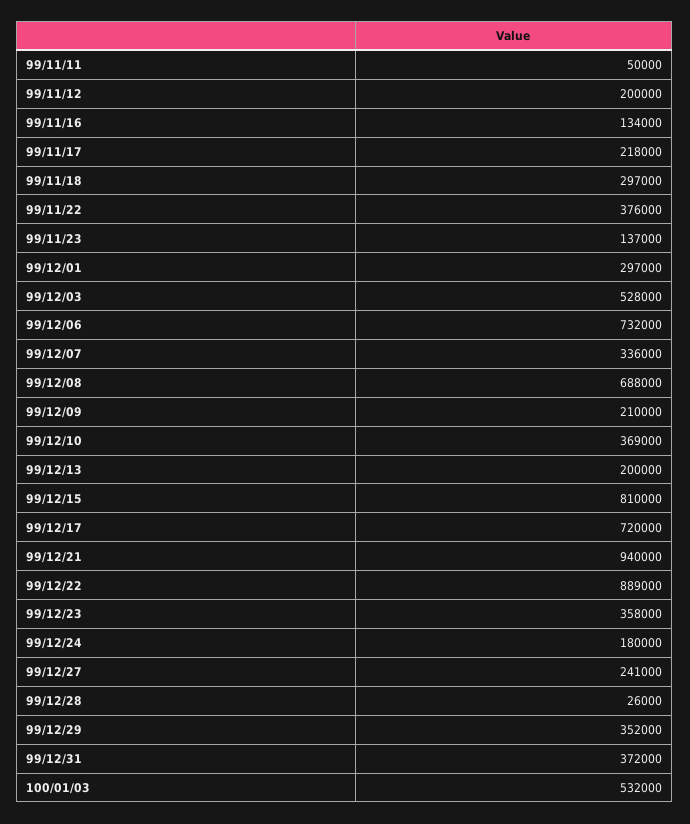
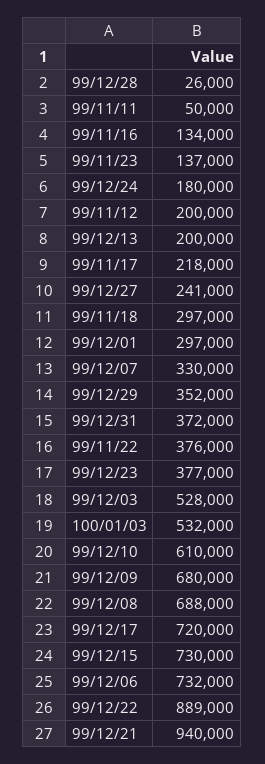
  {
    "99/11/11": 50000,
    "99/11/12": 200000,
    "99/11/16": 134000,
    "99/11/17": 218000,
    "99/11/18": 297000,
    "99/11/22": 376000,
    "99/11/23": 137000,
    "99/12/01": 297000,
    "99/12/03": 528000,
    "99/12/06": 732000,
-   "99/12/07": 336000,
+   "99/12/07": 330000,
    "99/12/08": 688000,
-   "99/12/09": 210000,
+   "99/12/09": 680000,
-   "99/12/10": 369000,
+   "99/12/10": 610000,
    "99/12/13": 200000,
-   "99/12/15": 810000,
+   "99/12/15": 730000,
    "99/12/17": 720000,
    "99/12/21": 940000,
    "99/12/22": 889000,
-   "99/12/23": 358000,
+   "99/12/23": 377000,
    "99/12/24": 180000,
    "99/12/27": 241000,
    "99/12/28": 26000,
    "99/12/29": 352000,
    "99/12/31": 372000,
    "100/01/03": 532000
  }

